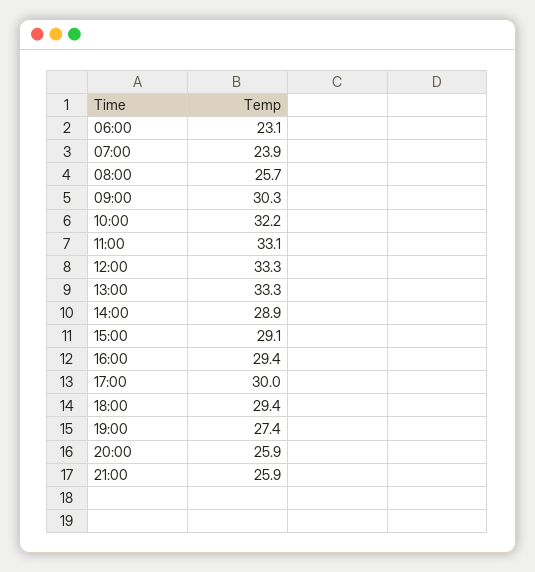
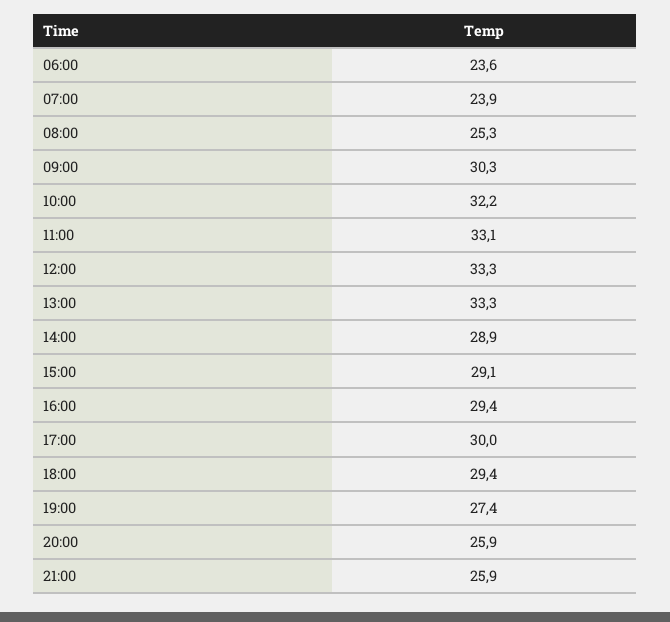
  {
-   "06:00": 23.1,
+   "06:00": 23.6,
    "07:00": 23.9,
-   "08:00": 25.7,
+   "08:00": 25.3,
    "09:00": 30.3,
    "10:00": 32.2,
    "11:00": 33.1,
    "12:00": 33.3,
    "13:00": 33.3,
    "14:00": 28.9,
    "15:00": 29.1,
    "16:00": 29.4,
    "17:00": 30,
    "18:00": 29.4,
    "19:00": 27.4,
    "20:00": 25.9,
    "21:00": 25.9
  }

